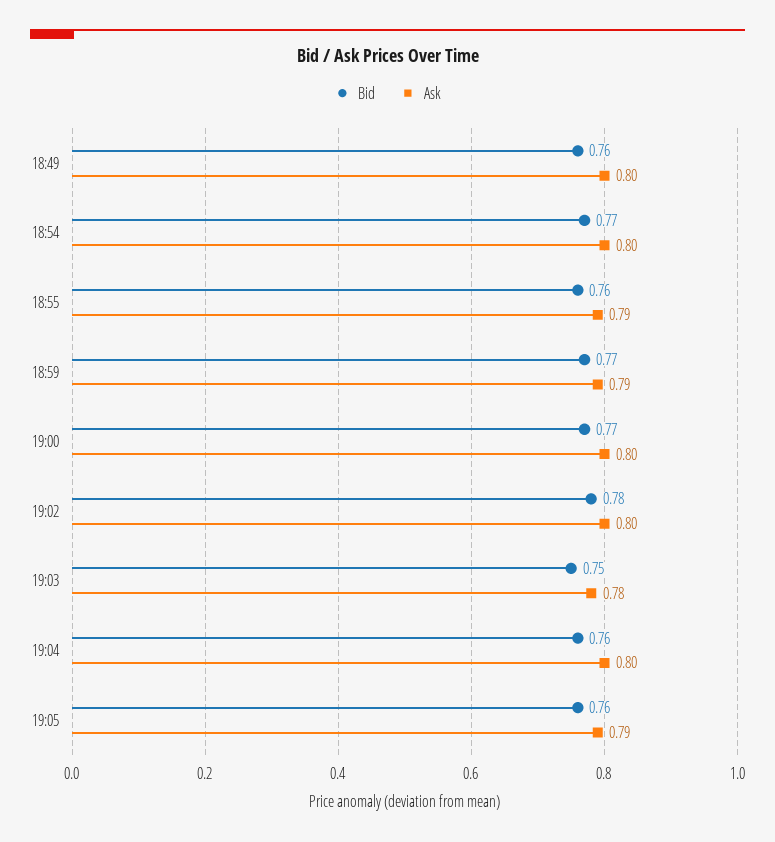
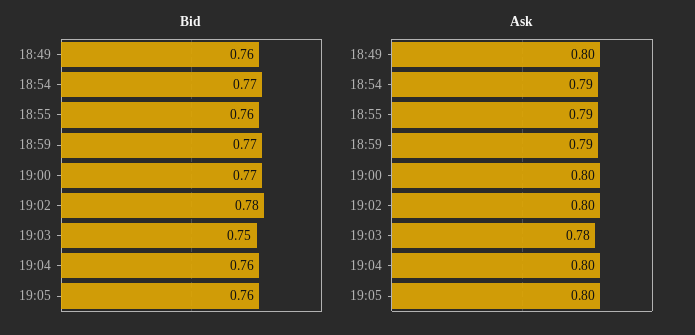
  {
    "Bid": {
      "18:49": 0.76,
      "18:54": 0.77,
      "18:55": 0.76,
      "18:59": 0.77,
      "19:00": 0.77,
      "19:02": 0.78,
      "19:03": 0.75,
      "19:04": 0.76,
      "19:05": 0.76
    },
    "Ask": {
      "18:49": 0.8,
-     "18:54": 0.8,
+     "18:54": 0.79,
      "18:55": 0.79,
      "18:59": 0.79,
      "19:00": 0.8,
      "19:02": 0.8,
      "19:03": 0.78,
      "19:04": 0.8,
-     "19:05": 0.79
+     "19:05": 0.8
    }
  }

